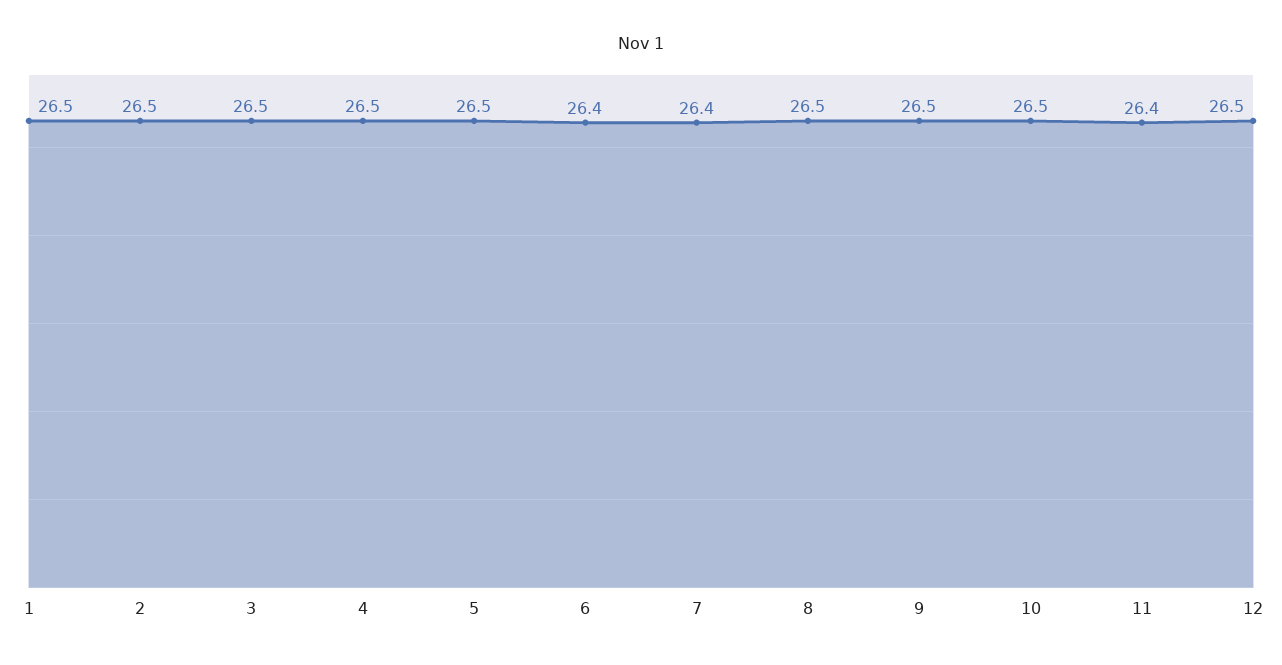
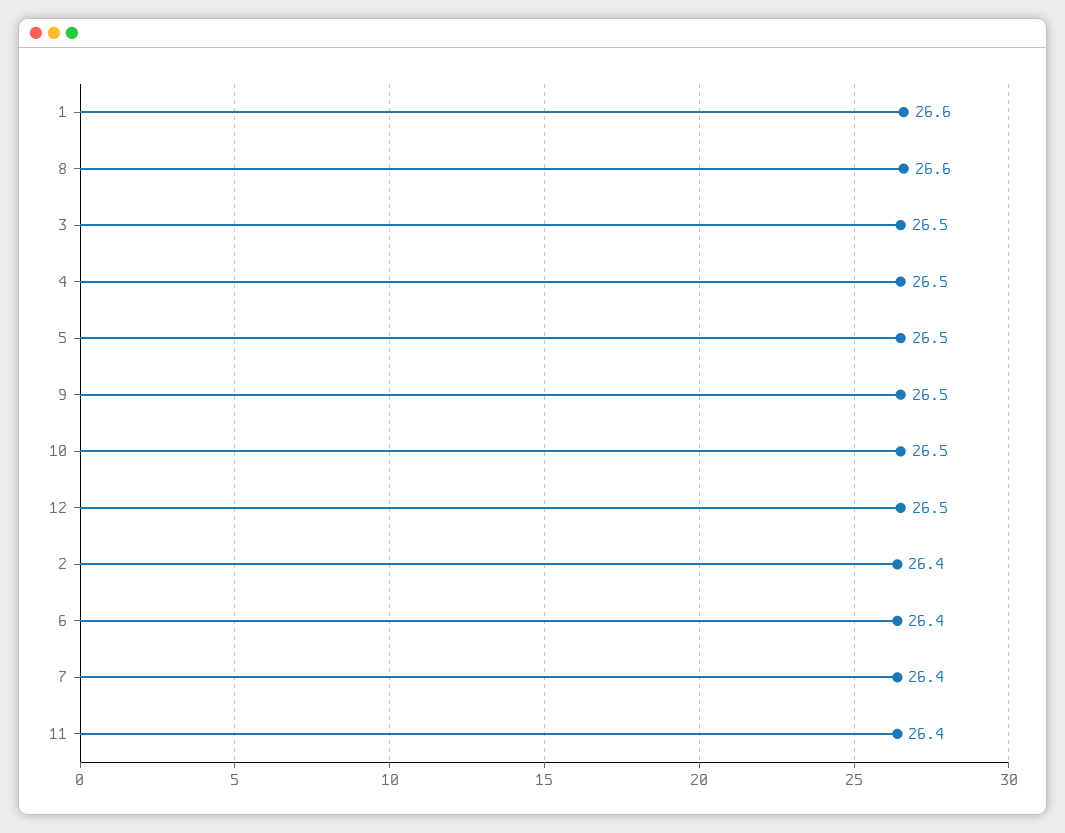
  {
-   "1": 26.5,
+   "1": 26.6,
-   "2": 26.5,
+   "2": 26.4,
    "3": 26.5,
    "4": 26.5,
    "5": 26.5,
    "6": 26.4,
    "7": 26.4,
-   "8": 26.5,
+   "8": 26.6,
    "9": 26.5,
    "10": 26.5,
    "11": 26.4,
    "12": 26.5
  }

